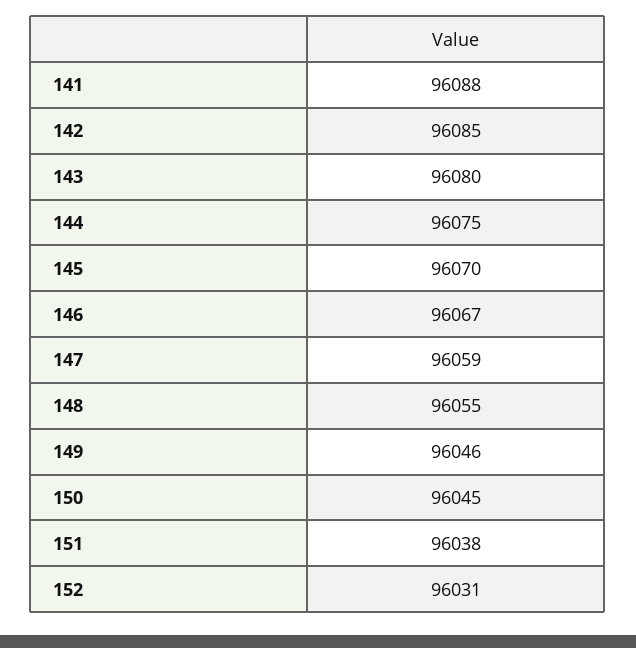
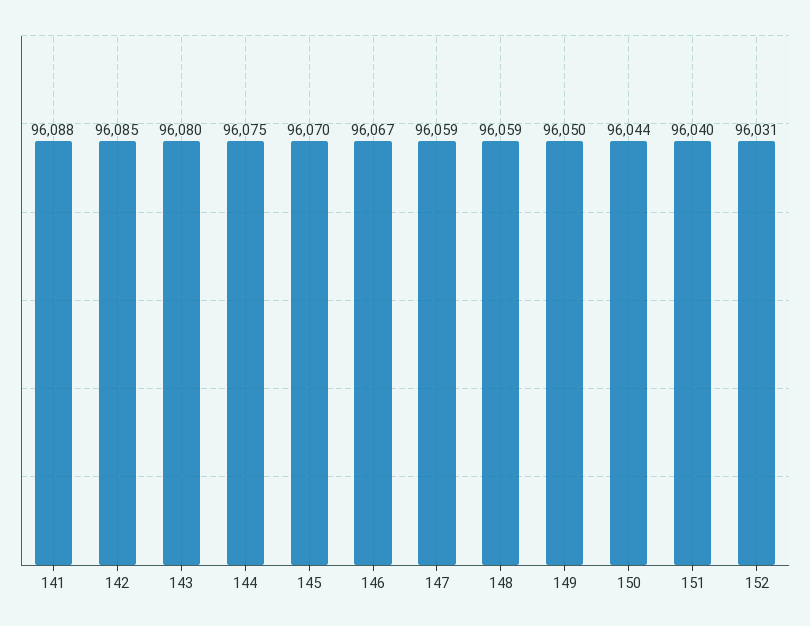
  {
    "141": 96088,
    "142": 96085,
    "143": 96080,
    "144": 96075,
    "145": 96070,
    "146": 96067,
    "147": 96059,
-   "148": 96055,
+   "148": 96059,
-   "149": 96046,
+   "149": 96050,
-   "150": 96045,
+   "150": 96044,
-   "151": 96038,
+   "151": 96040,
    "152": 96031
  }

